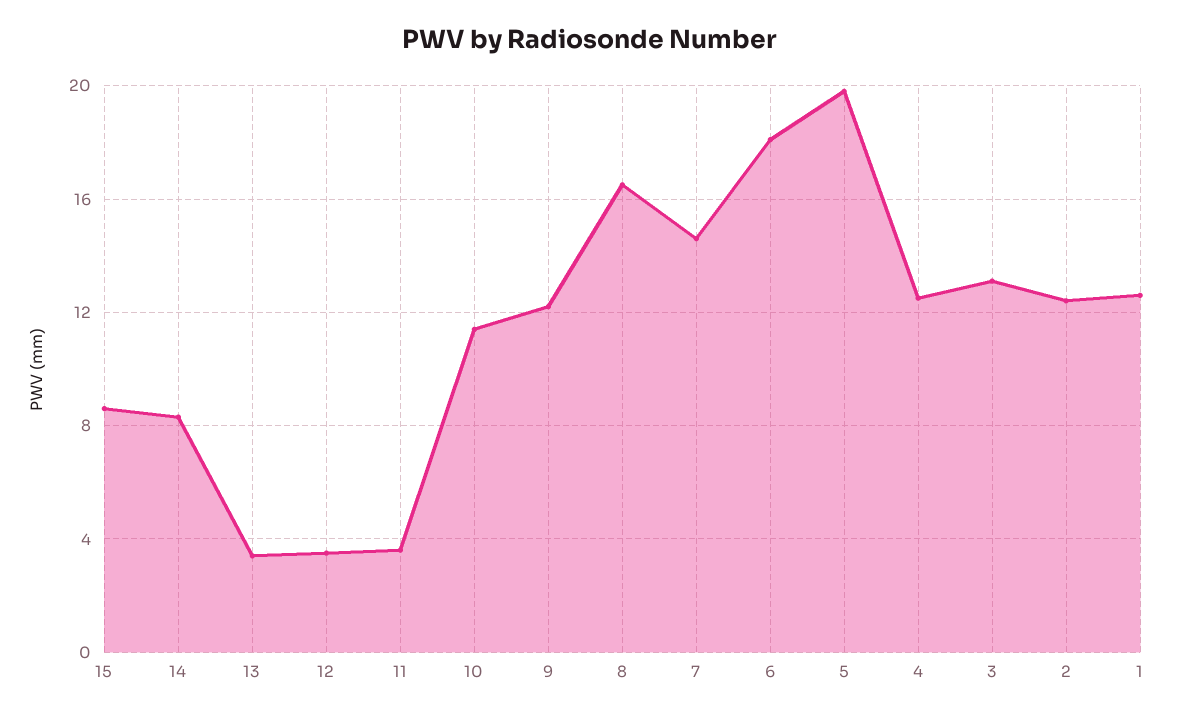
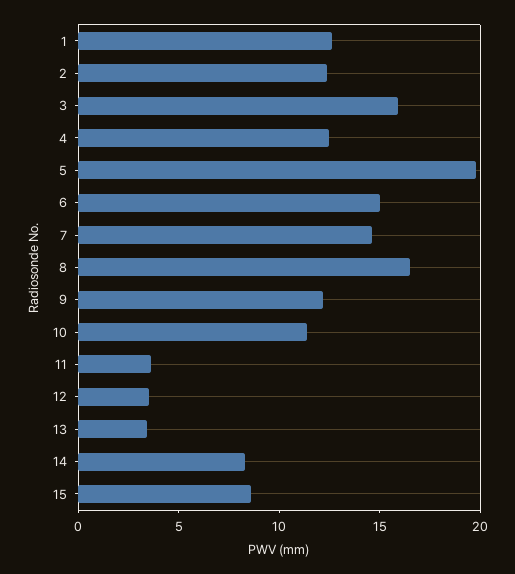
  {
    "15": 8.5,
    "14": 8.5,
    "13": 3.5,
    "12": 3.5,
    "11": 3.5,
    "10": 11.5,
    "9": 12,
    "8": 16.5,
    "7": 14.5,
-   "6": 18,
+   "6": 15,
    "5": 20,
    "4": 12.5,
-   "3": 13,
+   "3": 16,
    "2": 12.5,
    "1": 12.5
  }

